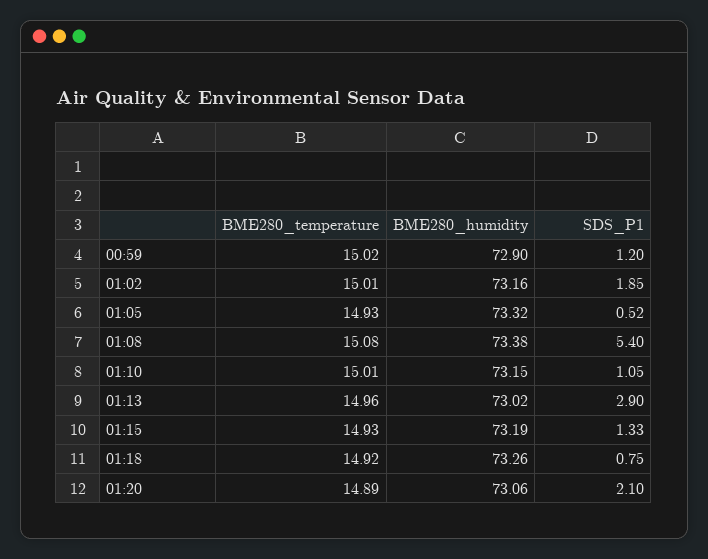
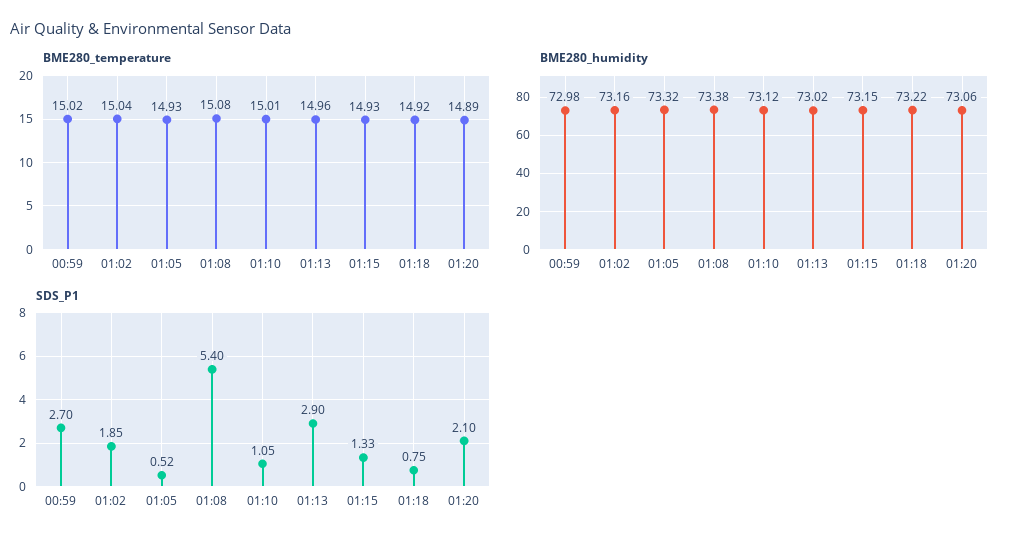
  {
    "BME280_temperature": {
      "00:59": 15.02,
-     "01:02": 15.01,
+     "01:02": 15.04,
      "01:05": 14.93,
      "01:08": 15.08,
      "01:10": 15.01,
      "01:13": 14.96,
      "01:15": 14.93,
      "01:18": 14.92,
      "01:20": 14.89
    },
    "BME280_humidity": {
-     "00:59": 72.9,
+     "00:59": 72.98,
      "01:02": 73.16,
      "01:05": 73.32,
      "01:08": 73.38,
-     "01:10": 73.15,
+     "01:10": 73.12,
      "01:13": 73.02,
-     "01:15": 73.19,
+     "01:15": 73.15,
-     "01:18": 73.26,
+     "01:18": 73.22,
      "01:20": 73.06
    },
    "SDS_P1": {
-     "00:59": 1.2,
+     "00:59": 2.7,
      "01:02": 1.85,
      "01:05": 0.52,
      "01:08": 5.4,
      "01:10": 1.05,
      "01:13": 2.9,
      "01:15": 1.33,
      "01:18": 0.75,
      "01:20": 2.1
    }
  }

